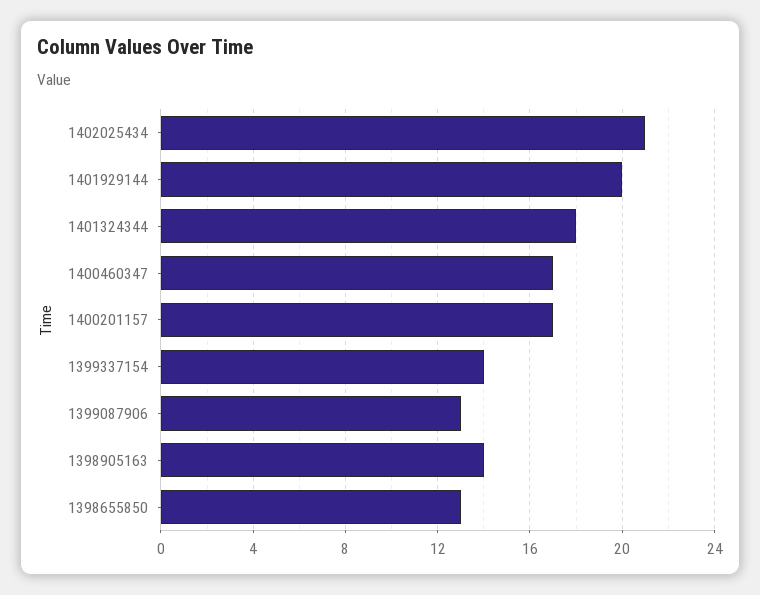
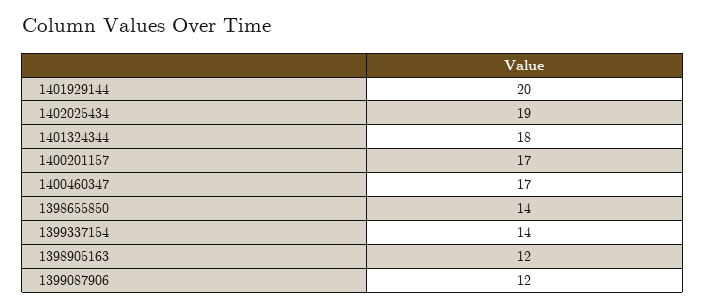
  {
-   "1402025434": 21,
+   "1402025434": 19,
    "1401929144": 20,
    "1401324344": 18,
    "1400460347": 17,
    "1400201157": 17,
    "1399337154": 14,
-   "1399087906": 13,
+   "1399087906": 12,
-   "1398905163": 14,
+   "1398905163": 12,
-   "1398655850": 13
+   "1398655850": 14
  }

